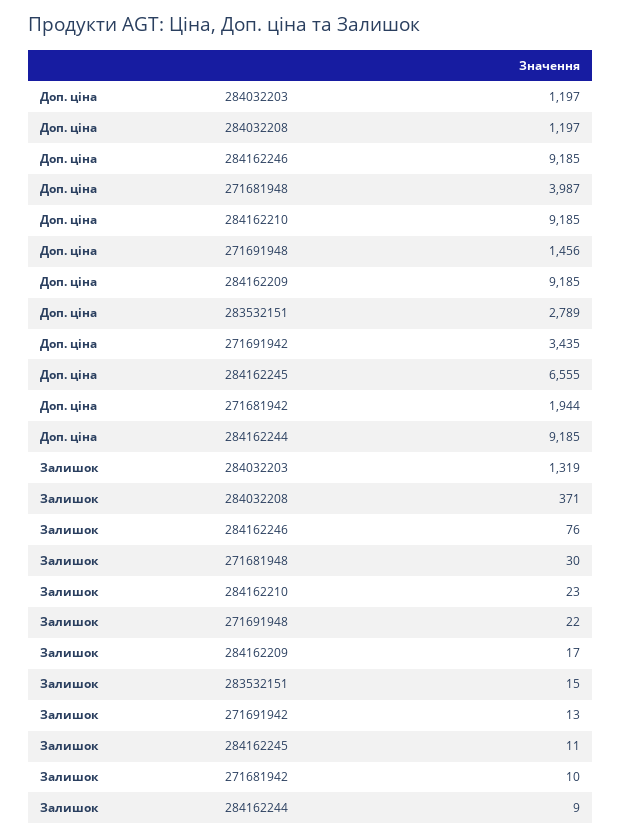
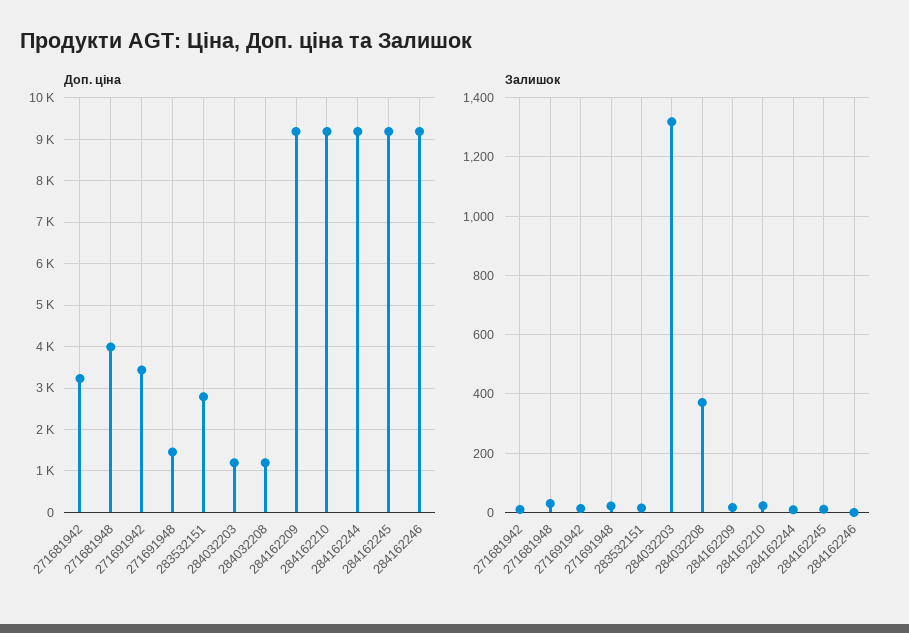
  {
    "Доп. ціна": {
      "284032203": 1197,
      "284032208": 1197,
      "284162246": 9185,
      "271681948": 3987,
      "284162210": 9185,
      "271691948": 1456,
      "284162209": 9185,
      "283532151": 2789,
      "271691942": 3435,
-     "284162245": 6555,
+     "284162245": 9200,
-     "271681942": 1944,
+     "271681942": 3200,
      "284162244": 9185
    },
    "Залишок": {
      "284032203": 1319,
      "284032208": 371,
-     "284162246": 76,
+     "284162246": 0,
      "271681948": 30,
      "284162210": 23,
      "271691948": 22,
      "284162209": 17,
      "283532151": 15,
      "271691942": 13,
      "284162245": 11,
      "271681942": 10,
      "284162244": 9
    }
  }

